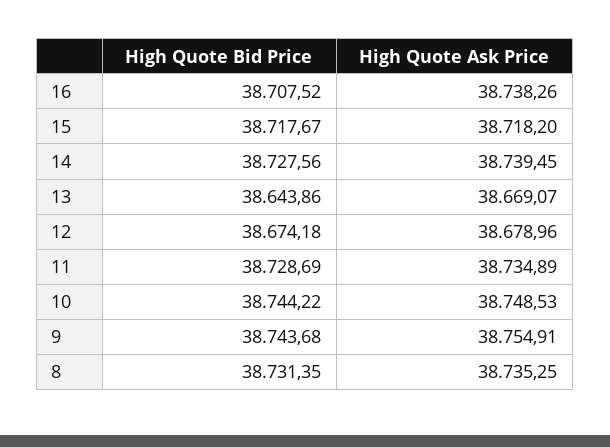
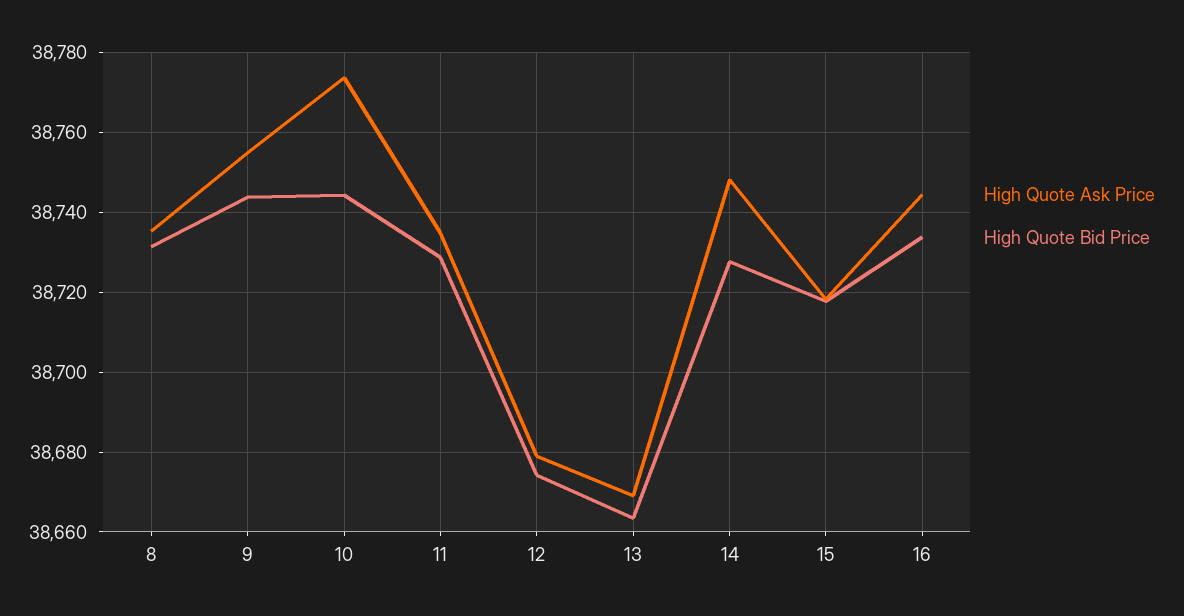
  {
    "High Quote Bid Price": {
-     "16": 38707.52,
+     "16": 38734,
      "15": 38717.67,
      "14": 38727.56,
-     "13": 38643.86,
+     "13": 38664,
      "12": 38674.18,
      "11": 38728.69,
      "10": 38744.22,
      "9": 38743.68,
      "8": 38731.35
    },
    "High Quote Ask Price": {
-     "16": 38738.26,
+     "16": 38744,
      "15": 38718.2,
-     "14": 38739.45,
+     "14": 38748,
      "13": 38669.07,
      "12": 38678.96,
      "11": 38734.89,
-     "10": 38748.53,
+     "10": 38774,
      "9": 38754.91,
      "8": 38735.25
    }
  }

